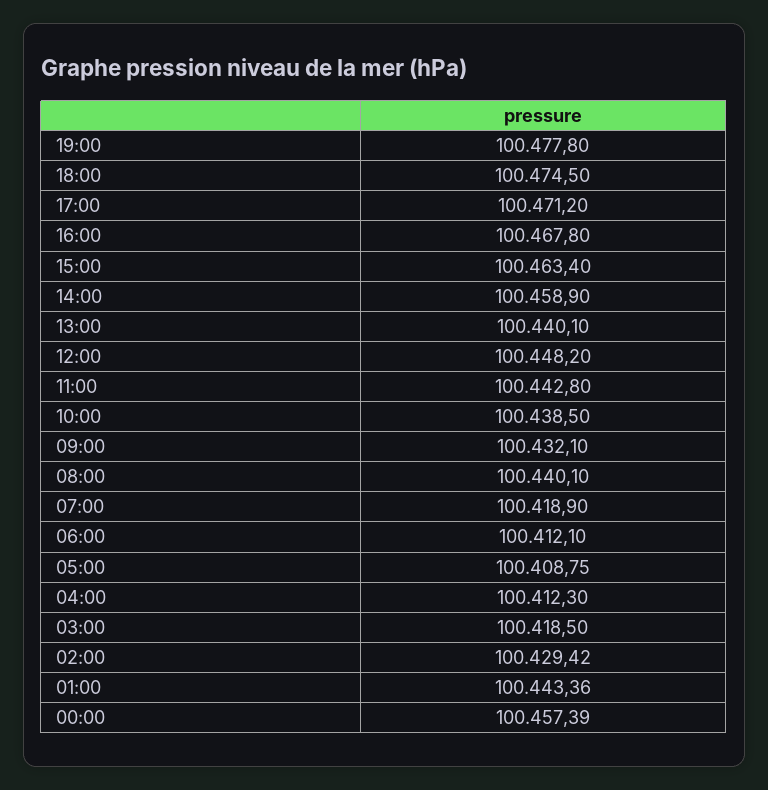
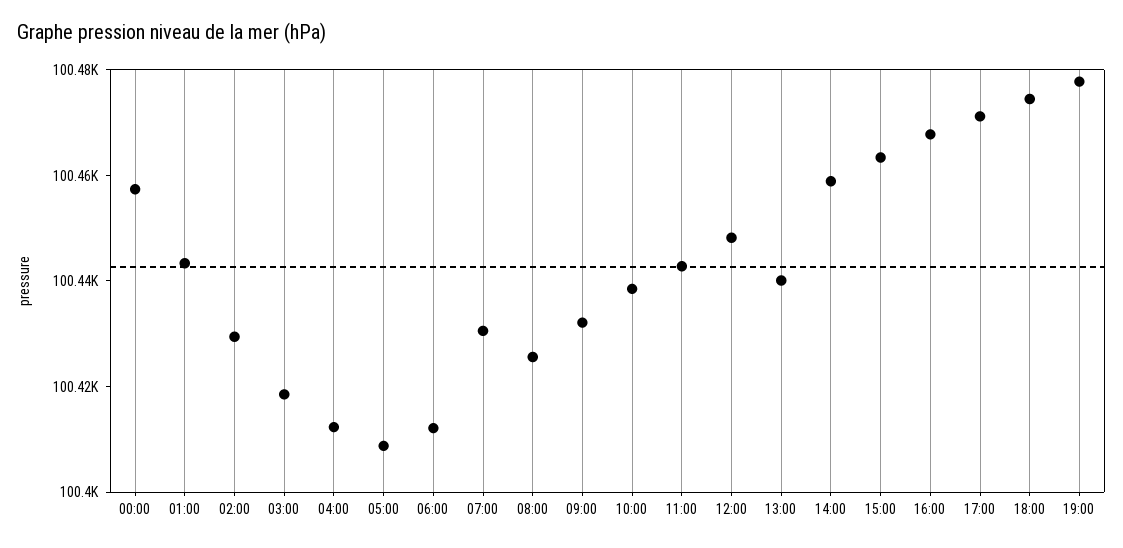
  {
    "19:00": 100477.8,
    "18:00": 100474.5,
    "17:00": 100471.2,
    "16:00": 100467.8,
    "15:00": 100463.4,
    "14:00": 100458.9,
    "13:00": 100440.1,
    "12:00": 100448.2,
    "11:00": 100442.8,
    "10:00": 100438.5,
    "09:00": 100432.1,
-   "08:00": 100440.1,
+   "08:00": 100425,
-   "07:00": 100418.9,
+   "07:00": 100430,
    "06:00": 100412.1,
    "05:00": 100408.75,
    "04:00": 100412.3,
    "03:00": 100418.5,
    "02:00": 100429.42,
    "01:00": 100443.36,
    "00:00": 100457.39
  }

